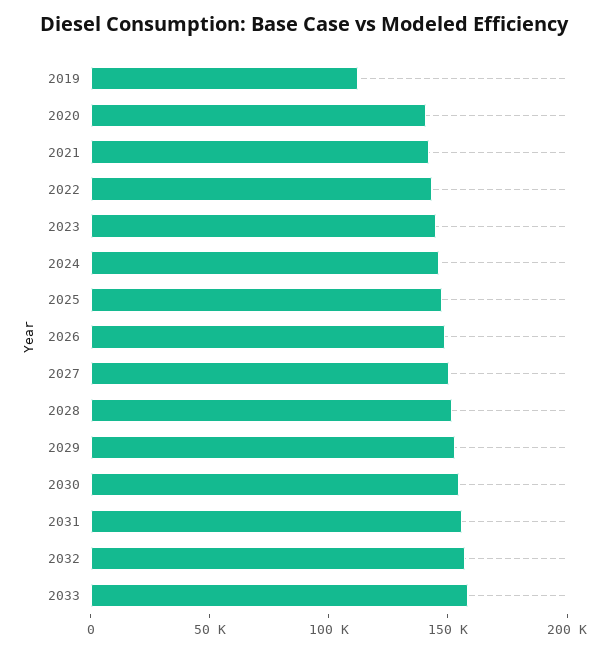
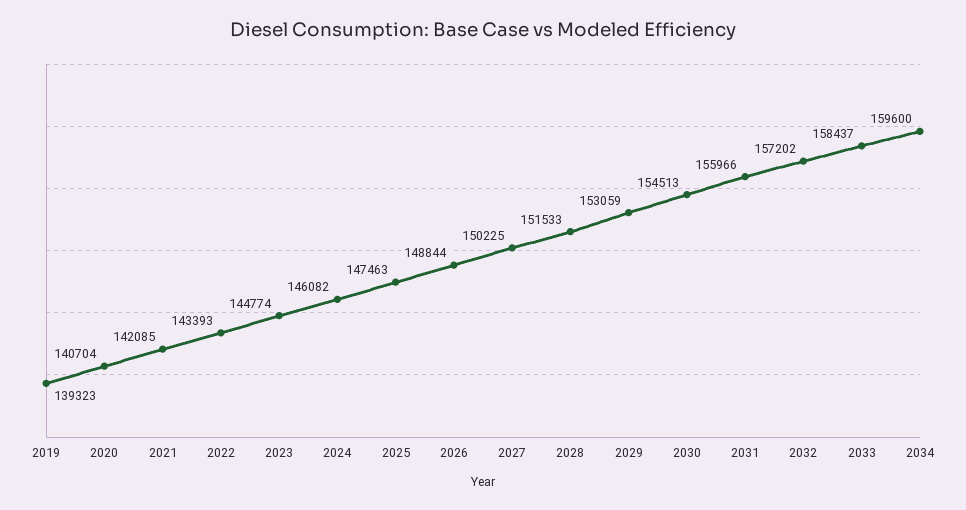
  {
-   "2019": 110000,
+   "2019": 139323,
    "2020": 140704,
    "2021": 142085,
    "2022": 143393,
    "2023": 144774,
    "2024": 146082,
    "2025": 147463,
    "2026": 148844,
    "2027": 150225,
    "2028": 151533,
    "2029": 153059,
    "2030": 154513,
    "2031": 155966,
    "2032": 157202,
-   "2033": 158437
+   "2033": 158437,
+   "2034": 159600
  }

